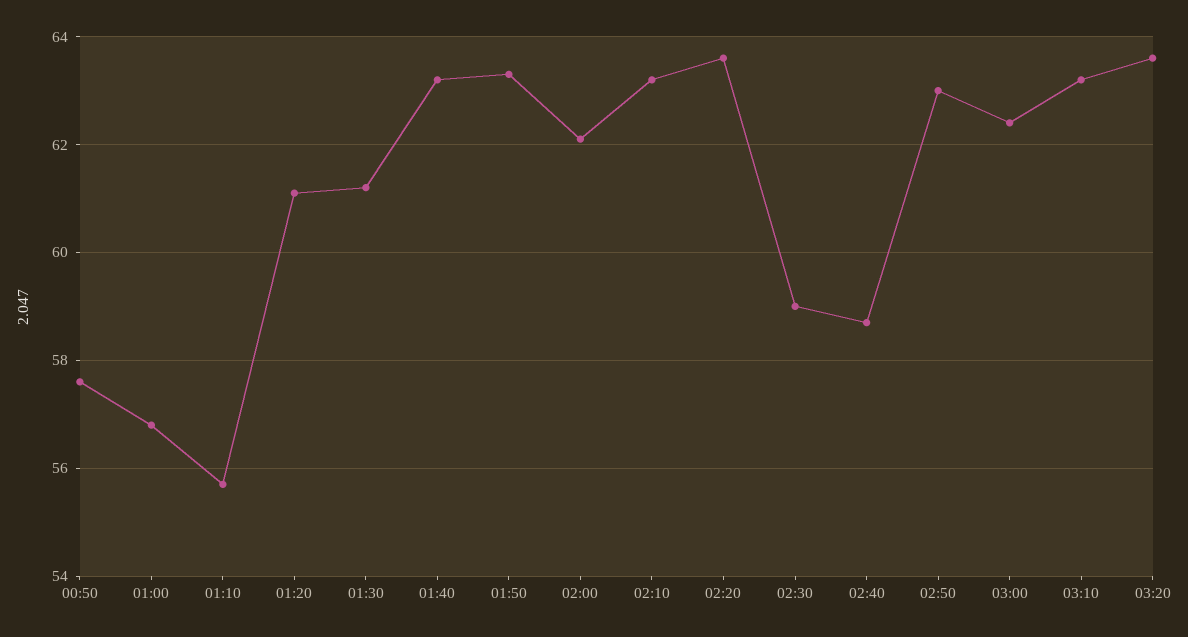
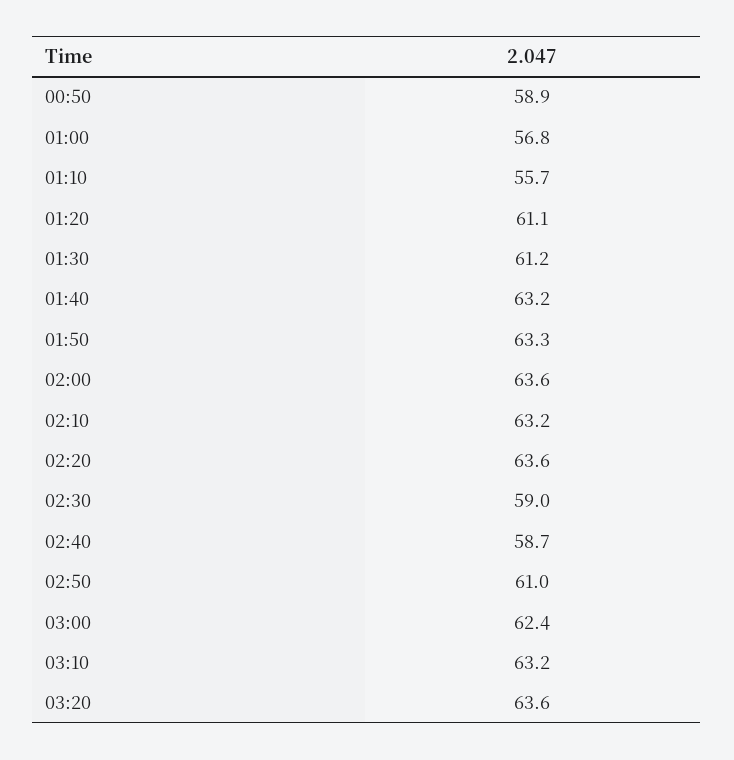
  {
-   "00:50": 57.5,
+   "00:50": 58.9,
    "01:00": 56.8,
    "01:10": 55.7,
    "01:20": 61.1,
    "01:30": 61.2,
    "01:40": 63.2,
    "01:50": 63.3,
-   "02:00": 62,
+   "02:00": 63.6,
    "02:10": 63.2,
    "02:20": 63.6,
    "02:30": 59,
    "02:40": 58.7,
-   "02:50": 63,
+   "02:50": 61,
    "03:00": 62.4,
    "03:10": 63.2,
    "03:20": 63.6
  }

